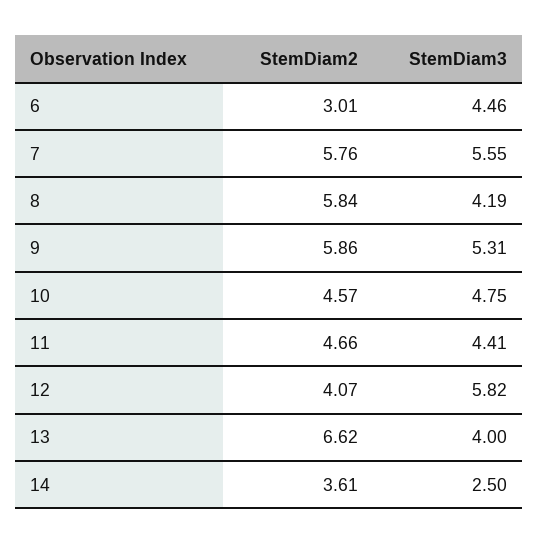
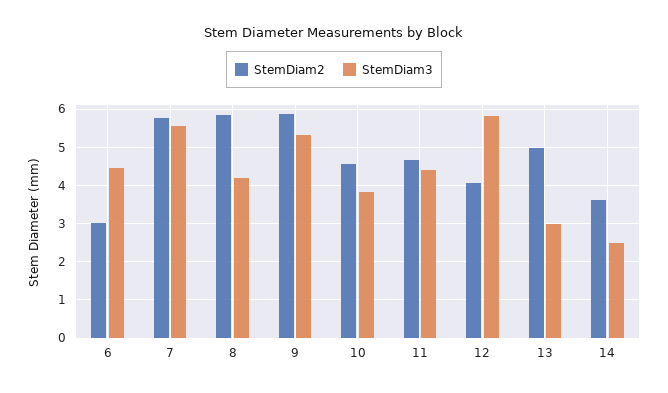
  {
    "StemDiam2": {
      "6": 3.01,
      "7": 5.76,
      "8": 5.84,
      "9": 5.86,
      "10": 4.57,
      "11": 4.66,
      "12": 4.07,
-     "13": 6.62,
+     "13": 5,
      "14": 3.61
    },
    "StemDiam3": {
      "6": 4.46,
      "7": 5.55,
      "8": 4.19,
      "9": 5.31,
-     "10": 4.75,
+     "10": 3.8,
      "11": 4.41,
      "12": 5.82,
-     "13": 4,
+     "13": 3,
      "14": 2.5
    }
  }

